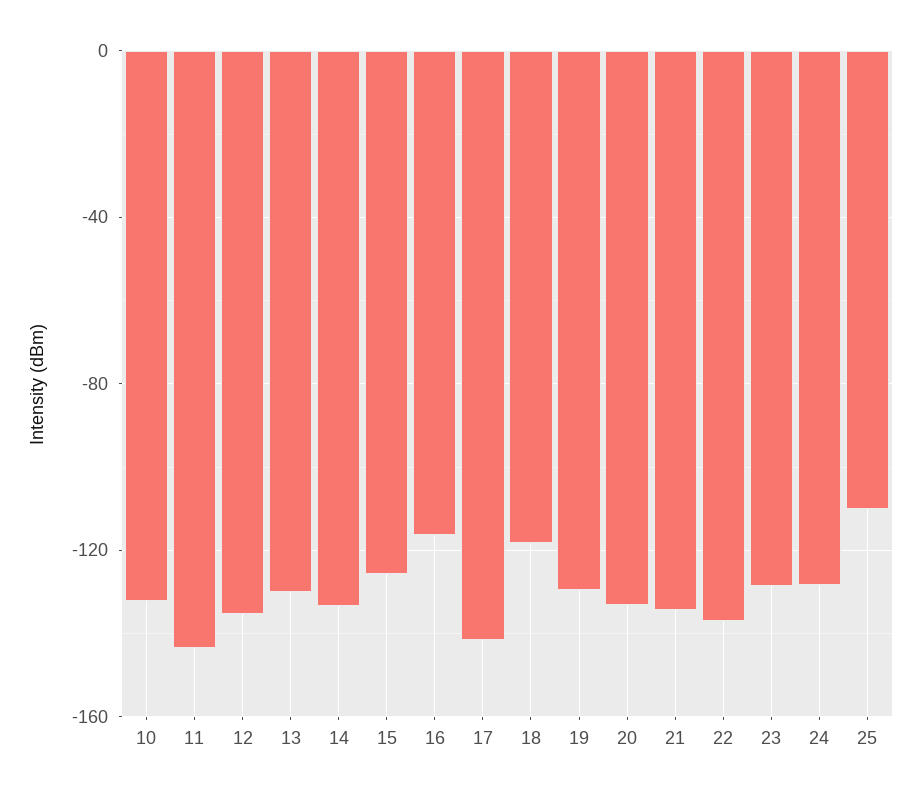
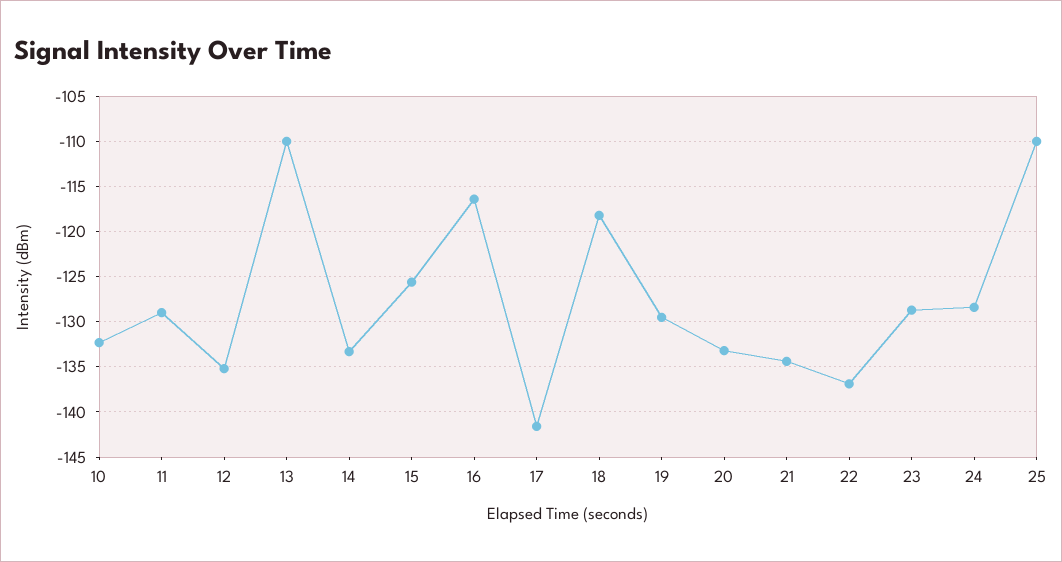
  {
    "10": -132,
-   "11": -145,
+   "11": -129,
    "12": -135,
-   "13": -130,
+   "13": -110,
    "14": -133,
    "15": -126,
    "16": -116,
    "17": -142,
    "18": -118,
    "19": -130,
    "20": -133,
    "21": -134,
    "22": -137,
    "23": -129,
    "24": -128,
    "25": -110
  }

